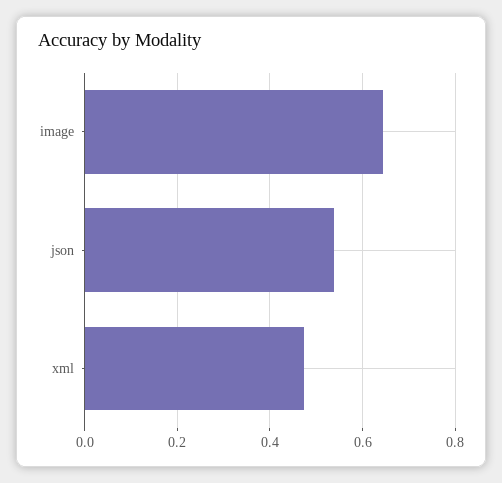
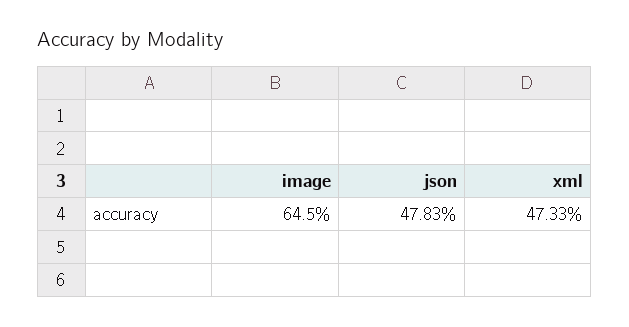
  {
    "image": 0.645,
-   "json": 0.54,
+   "json": 0.4783,
    "xml": 0.4733
  }

